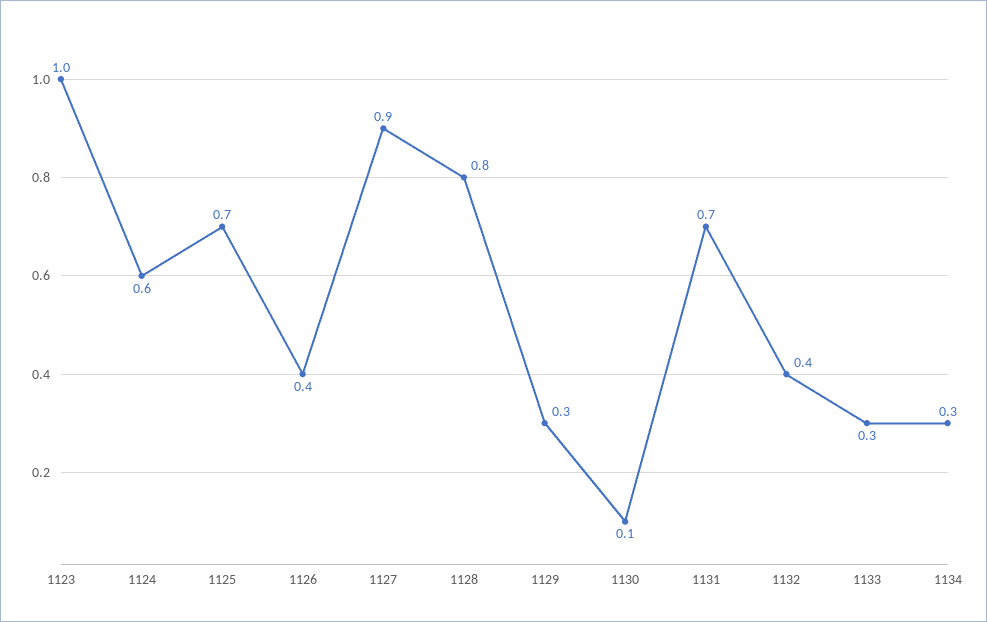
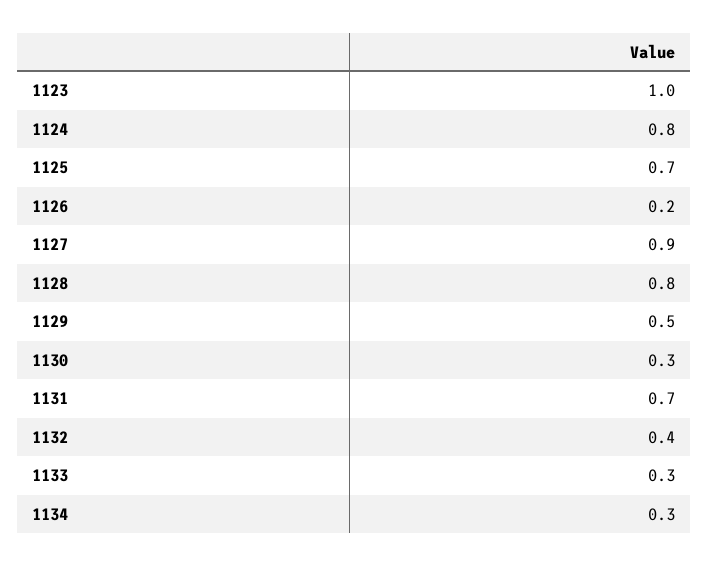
  {
    "1123": 1,
-   "1124": 0.6,
+   "1124": 0.8,
    "1125": 0.7,
-   "1126": 0.4,
+   "1126": 0.2,
    "1127": 0.9,
    "1128": 0.8,
-   "1129": 0.3,
+   "1129": 0.5,
-   "1130": 0.1,
+   "1130": 0.3,
    "1131": 0.7,
    "1132": 0.4,
    "1133": 0.3,
    "1134": 0.3
  }

